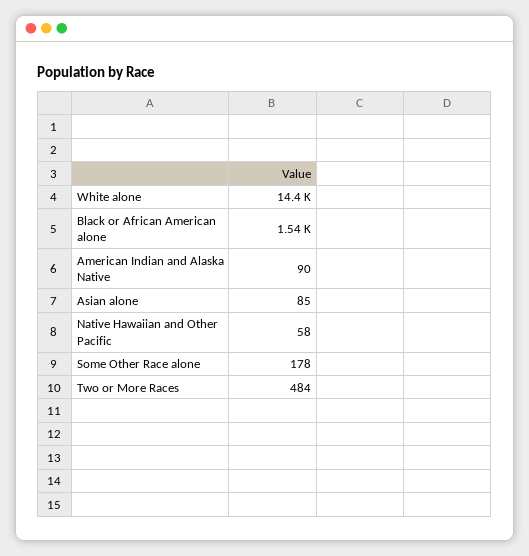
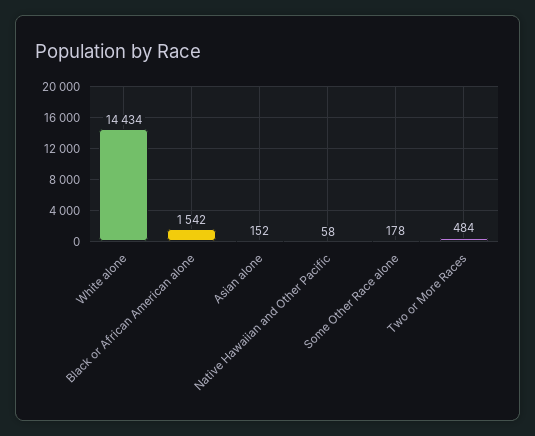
  {
    "White alone": 14434,
    "Black or African American alone": 1542,
-   "American Indian and Alaska Native": 90,
-   "Asian alone": 85,
+   "Asian alone": 152,
    "Native Hawaiian and Other Pacific": 58,
    "Some Other Race alone": 178,
    "Two or More Races": 484
  }

